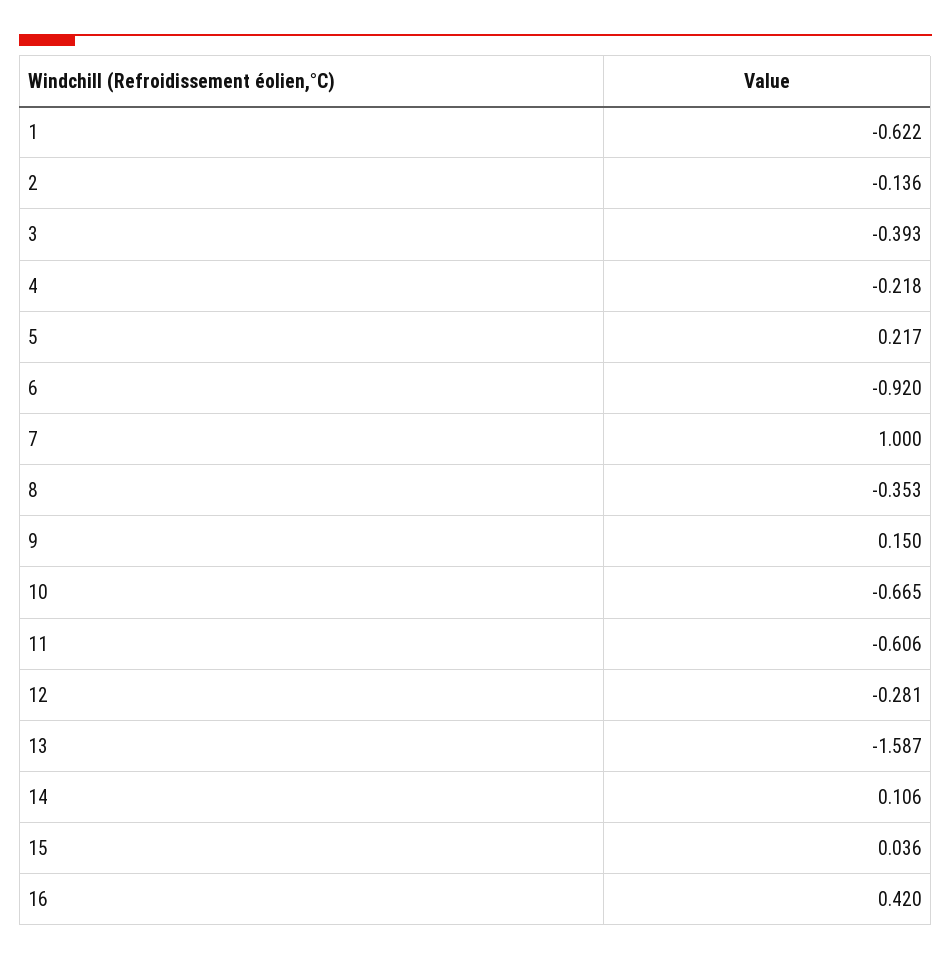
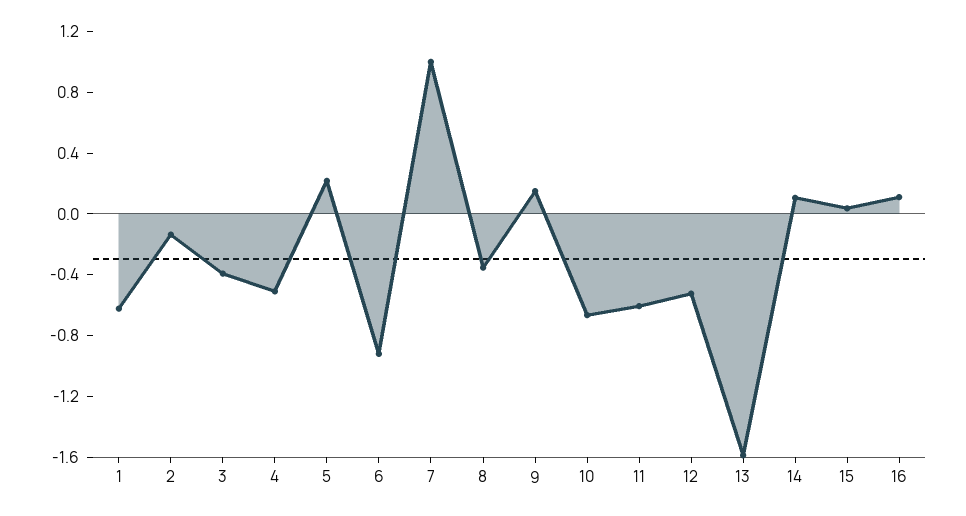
  {
    "1": -0.622,
    "2": -0.136,
    "3": -0.393,
-   "4": -0.218,
+   "4": -0.5,
    "5": 0.217,
    "6": -0.92,
    "7": 1,
    "8": -0.353,
    "9": 0.15,
    "10": -0.665,
    "11": -0.606,
-   "12": -0.281,
+   "12": -0.5,
    "13": -1.587,
    "14": 0.106,
    "15": 0.036,
-   "16": 0.42
+   "16": 0.1
  }

